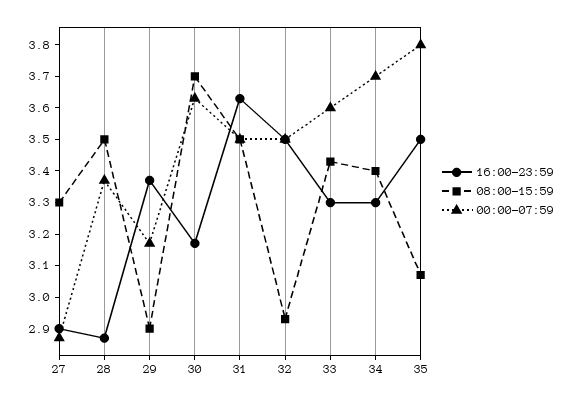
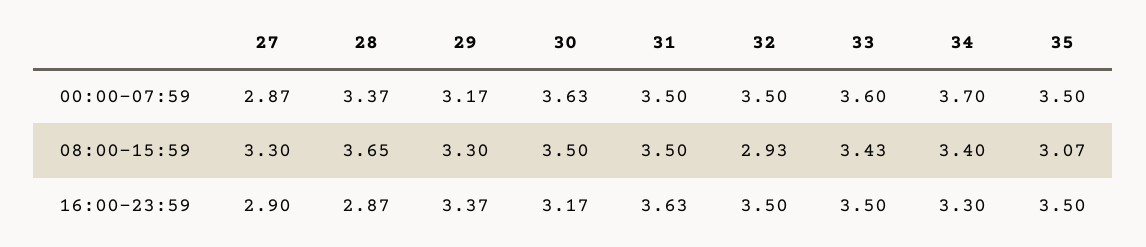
  {
    "16:00-23:59": {
      "27": 2.9,
      "28": 2.87,
      "29": 3.37,
      "30": 3.17,
      "31": 3.63,
      "32": 3.5,
-     "33": 3.3,
+     "33": 3.5,
      "34": 3.3,
      "35": 3.5
    },
    "08:00-15:59": {
      "27": 3.3,
-     "28": 3.5,
+     "28": 3.65,
-     "29": 2.9,
+     "29": 3.3,
-     "30": 3.7,
+     "30": 3.5,
      "31": 3.5,
      "32": 2.93,
      "33": 3.43,
      "34": 3.4,
      "35": 3.07
    },
    "00:00-07:59": {
      "27": 2.87,
      "28": 3.37,
      "29": 3.17,
      "30": 3.63,
      "31": 3.5,
      "32": 3.5,
      "33": 3.6,
      "34": 3.7,
-     "35": 3.8
+     "35": 3.5
    }
  }

